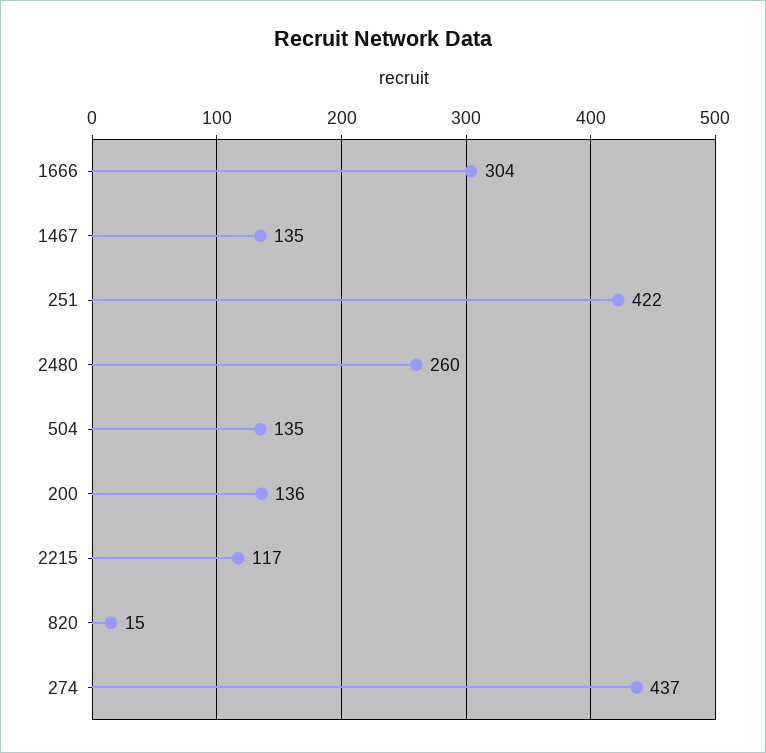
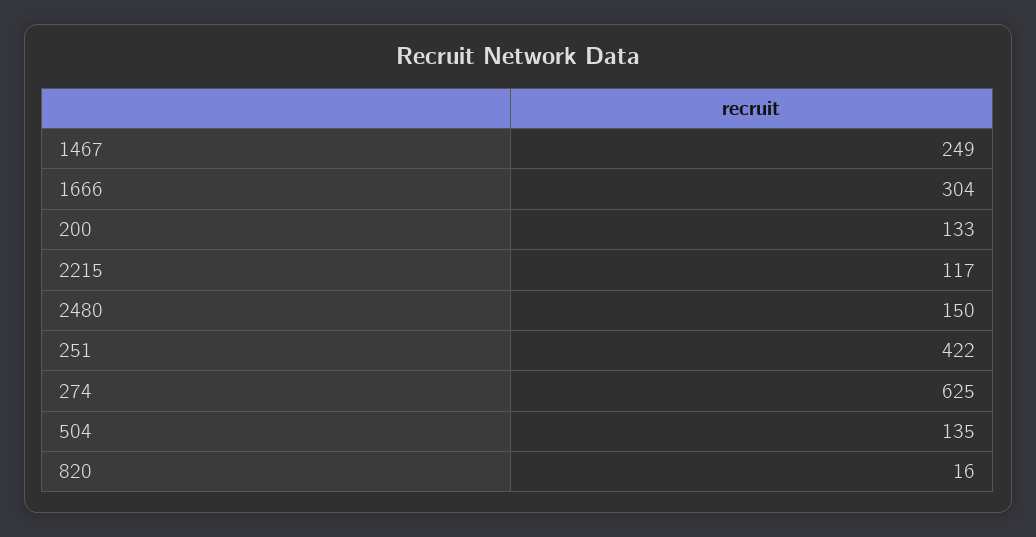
  {
    "1666": 304,
-   "1467": 135,
+   "1467": 249,
    "251": 422,
-   "2480": 260,
+   "2480": 150,
    "504": 135,
-   "200": 136,
+   "200": 133,
    "2215": 117,
-   "820": 15,
+   "820": 16,
-   "274": 437
+   "274": 625
  }

